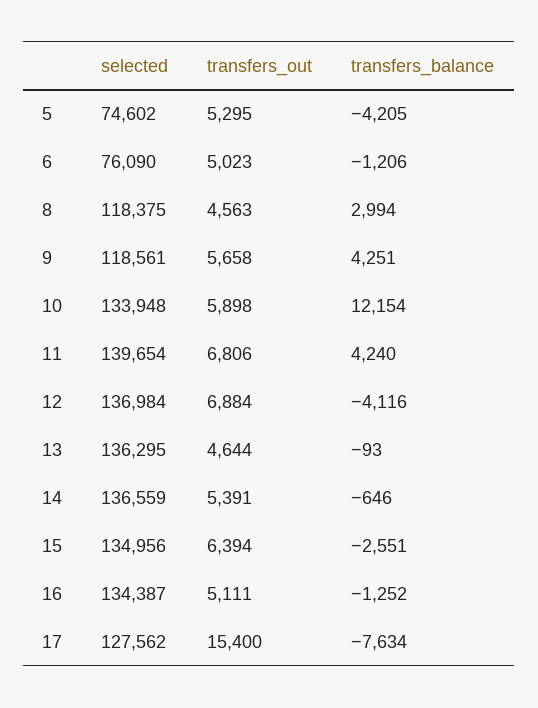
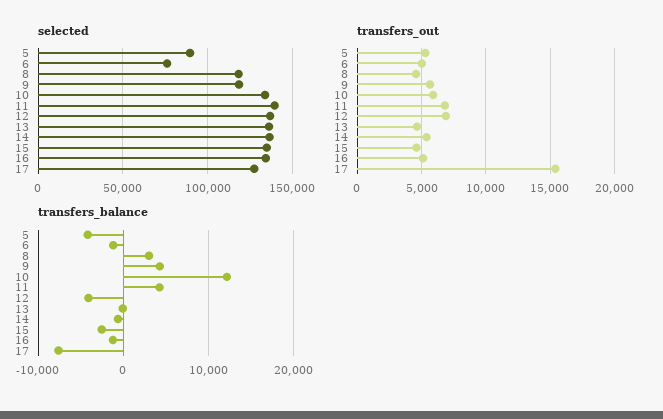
  {
    "selected": {
-     "5": 74602,
+     "5": 90000,
      "6": 76090,
      "8": 118375,
      "9": 118561,
      "10": 133948,
      "11": 139654,
      "12": 136984,
      "13": 136295,
      "14": 136559,
      "15": 134956,
      "16": 134387,
      "17": 127562
    },
    "transfers_out": {
      "5": 5295,
      "6": 5023,
      "8": 4563,
      "9": 5658,
      "10": 5898,
      "11": 6806,
      "12": 6884,
      "13": 4644,
      "14": 5391,
-     "15": 6394,
+     "15": 4500,
      "16": 5111,
      "17": 15400
    },
    "transfers_balance": {
      "5": -4205,
      "6": -1206,
      "8": 2994,
      "9": 4251,
      "10": 12154,
      "11": 4240,
      "12": -4116,
      "13": -93,
      "14": -646,
      "15": -2551,
      "16": -1252,
      "17": -7634
    }
  }

